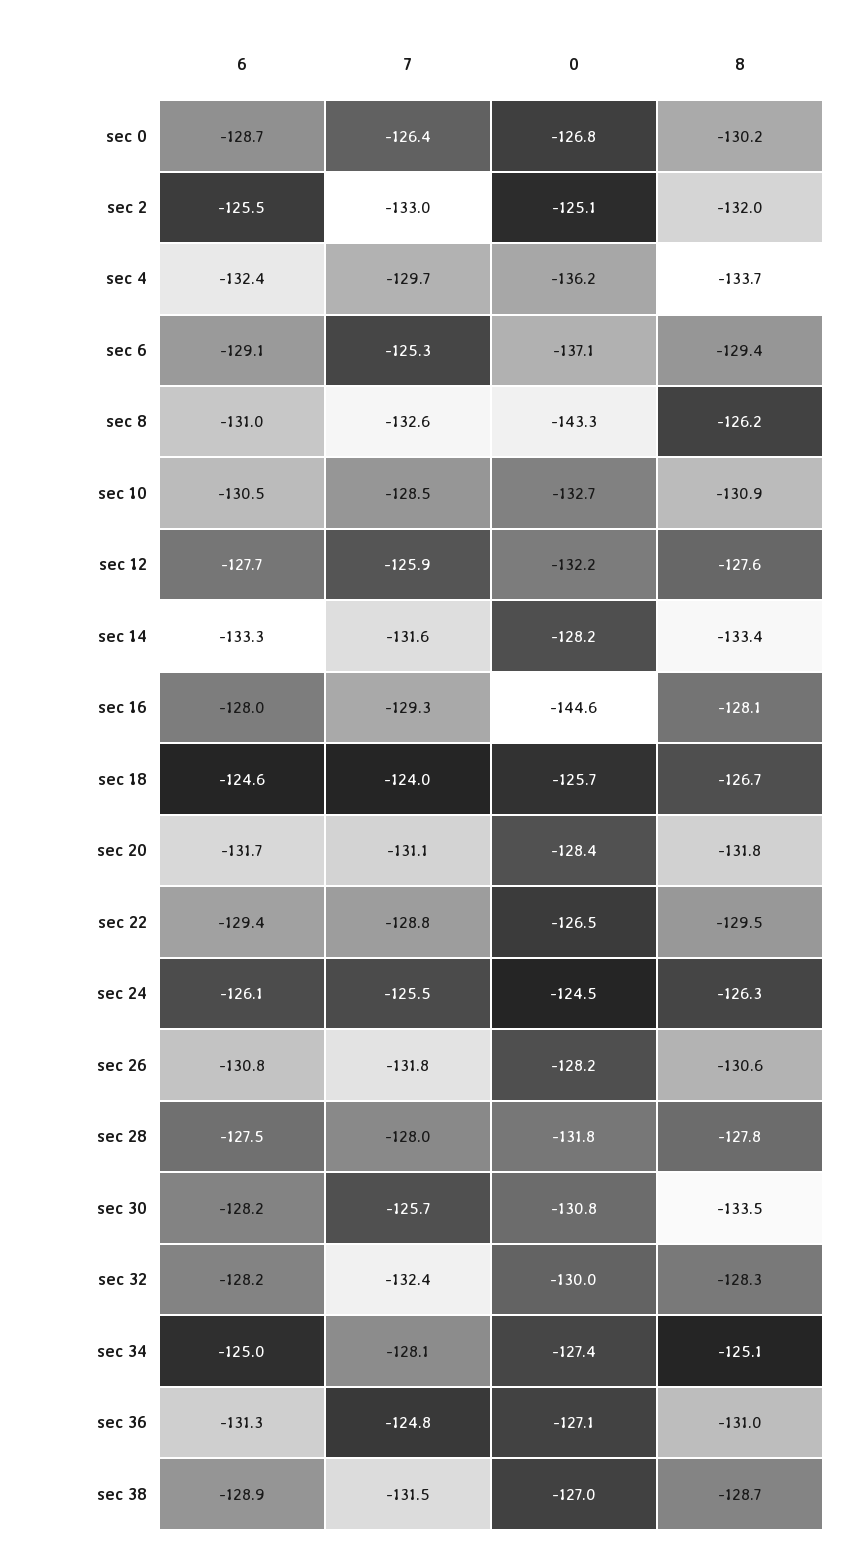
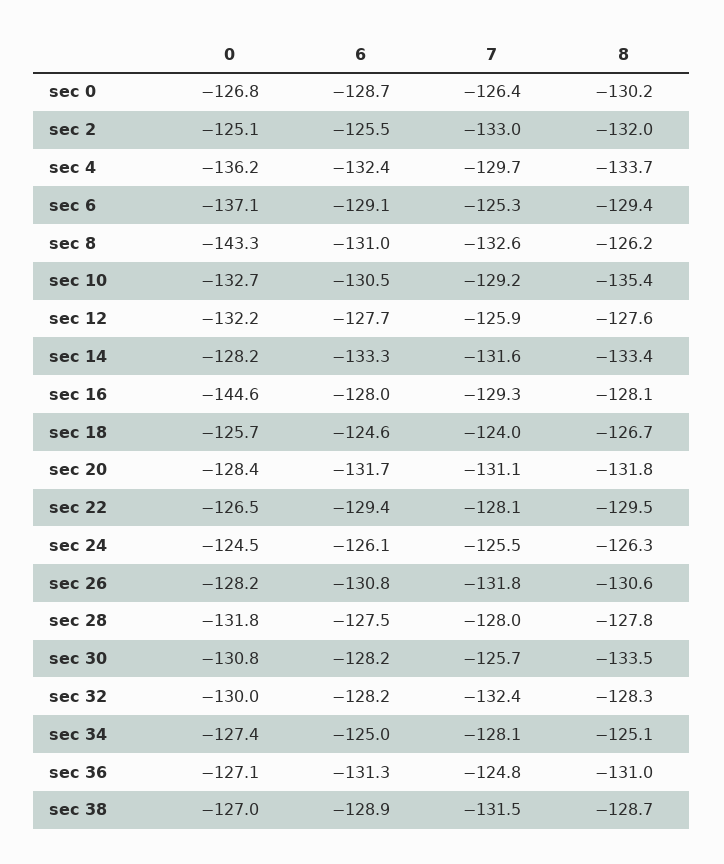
  {
    "6": {
      "sec 0": -128.7,
      "sec 2": -125.5,
      "sec 4": -132.4,
      "sec 6": -129.1,
      "sec 8": -131,
      "sec 10": -130.5,
      "sec 12": -127.7,
      "sec 14": -133.3,
      "sec 16": -128,
      "sec 18": -124.6,
      "sec 20": -131.7,
      "sec 22": -129.4,
      "sec 24": -126.1,
      "sec 26": -130.8,
      "sec 28": -127.5,
      "sec 30": -128.2,
      "sec 32": -128.2,
      "sec 34": -125,
      "sec 36": -131.3,
      "sec 38": -128.9
    },
    "7": {
      "sec 0": -126.4,
      "sec 2": -133,
      "sec 4": -129.7,
      "sec 6": -125.3,
      "sec 8": -132.6,
-     "sec 10": -128.5,
+     "sec 10": -129.2,
      "sec 12": -125.9,
      "sec 14": -131.6,
      "sec 16": -129.3,
      "sec 18": -124,
      "sec 20": -131.1,
-     "sec 22": -128.8,
+     "sec 22": -128.1,
      "sec 24": -125.5,
      "sec 26": -131.8,
      "sec 28": -128,
      "sec 30": -125.7,
      "sec 32": -132.4,
      "sec 34": -128.1,
      "sec 36": -124.8,
      "sec 38": -131.5
    },
    "0": {
      "sec 0": -126.8,
      "sec 2": -125.1,
      "sec 4": -136.2,
      "sec 6": -137.1,
      "sec 8": -143.3,
      "sec 10": -132.7,
      "sec 12": -132.2,
      "sec 14": -128.2,
      "sec 16": -144.6,
      "sec 18": -125.7,
      "sec 20": -128.4,
      "sec 22": -126.5,
      "sec 24": -124.5,
      "sec 26": -128.2,
      "sec 28": -131.8,
      "sec 30": -130.8,
      "sec 32": -130,
      "sec 34": -127.4,
      "sec 36": -127.1,
      "sec 38": -127
    },
    "8": {
      "sec 0": -130.2,
      "sec 2": -132,
      "sec 4": -133.7,
      "sec 6": -129.4,
      "sec 8": -126.2,
-     "sec 10": -130.9,
+     "sec 10": -135.4,
      "sec 12": -127.6,
      "sec 14": -133.4,
      "sec 16": -128.1,
      "sec 18": -126.7,
      "sec 20": -131.8,
      "sec 22": -129.5,
      "sec 24": -126.3,
      "sec 26": -130.6,
      "sec 28": -127.8,
      "sec 30": -133.5,
      "sec 32": -128.3,
      "sec 34": -125.1,
      "sec 36": -131,
      "sec 38": -128.7
    }
  }

